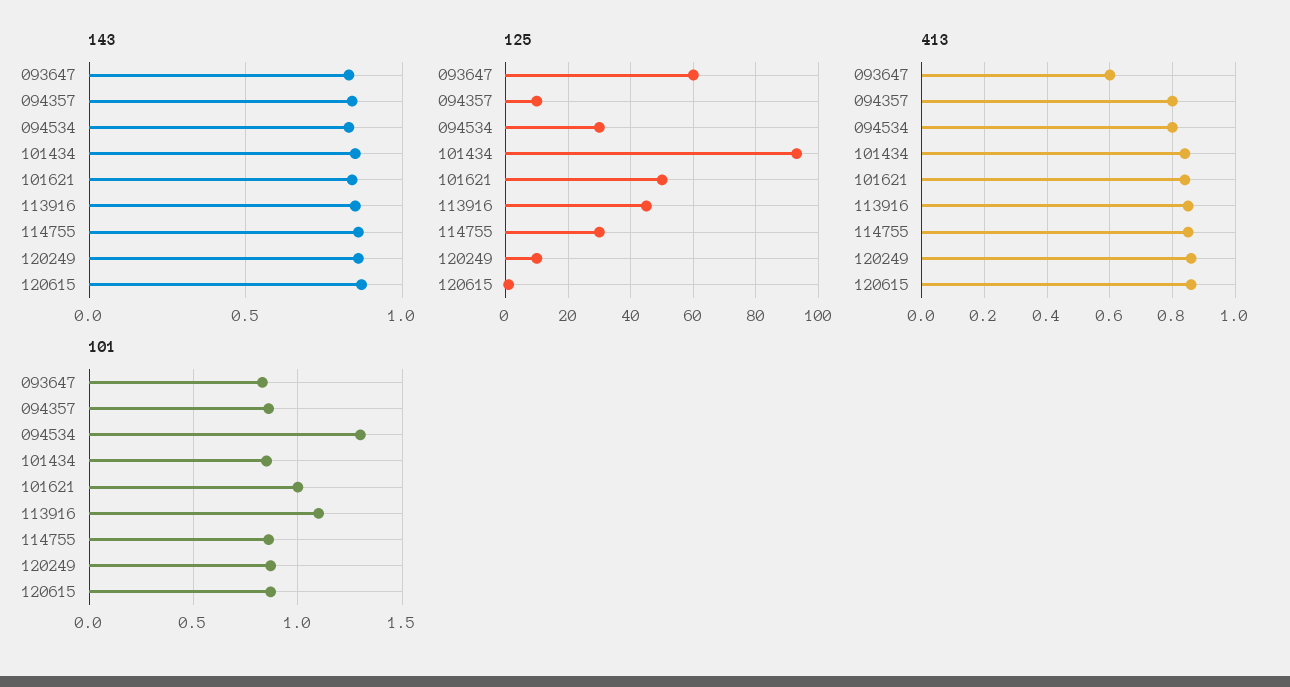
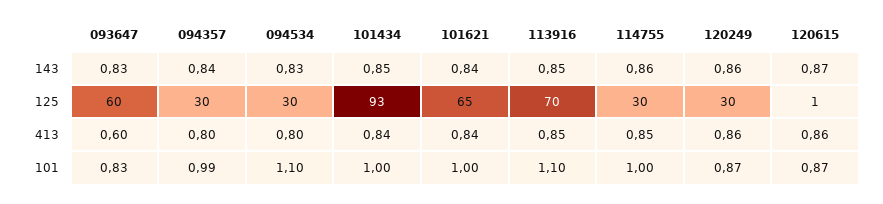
  {
    "143": {
      "093647": 0.83,
      "094357": 0.84,
      "094534": 0.83,
      "101434": 0.85,
      "101621": 0.84,
      "113916": 0.85,
      "114755": 0.86,
      "120249": 0.86,
      "120615": 0.87
    },
    "125": {
      "093647": 60,
-     "094357": 10,
+     "094357": 30,
      "094534": 30,
      "101434": 93,
-     "101621": 50,
+     "101621": 65,
-     "113916": 45,
+     "113916": 70,
      "114755": 30,
-     "120249": 10,
+     "120249": 30,
      "120615": 1
    },
    "413": {
      "093647": 0.6,
      "094357": 0.8,
      "094534": 0.8,
      "101434": 0.84,
      "101621": 0.84,
      "113916": 0.85,
      "114755": 0.85,
      "120249": 0.86,
      "120615": 0.86
    },
    "101": {
      "093647": 0.83,
-     "094357": 0.85,
+     "094357": 0.99,
-     "094534": 1.3,
+     "094534": 1.1,
-     "101434": 0.85,
+     "101434": 1,
      "101621": 1,
      "113916": 1.1,
-     "114755": 0.85,
+     "114755": 1,
      "120249": 0.87,
      "120615": 0.87
    }
  }

